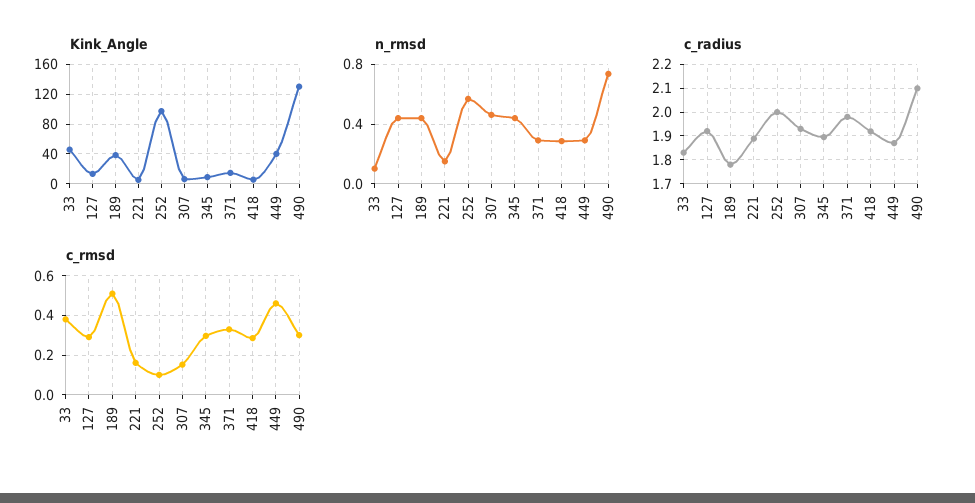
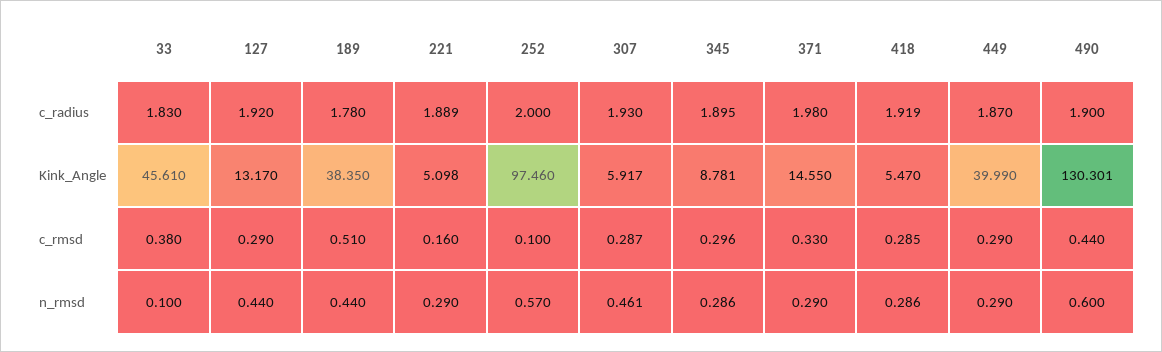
  {
    "Kink_Angle": {
      "33": 45.61,
      "127": 13.17,
      "189": 38.35,
      "221": 5.098,
      "252": 97.46,
      "307": 5.917,
      "345": 8.781,
      "371": 14.55,
      "418": 5.47,
      "449": 39.99,
      "490": 130.301
    },
    "n_rmsd": {
      "33": 0.1,
      "127": 0.44,
      "189": 0.44,
-     "221": 0.15,
+     "221": 0.29,
      "252": 0.57,
      "307": 0.461,
-     "345": 0.45,
+     "345": 0.286,
      "371": 0.29,
      "418": 0.286,
      "449": 0.29,
-     "490": 0.75
+     "490": 0.6
    },
    "c_radius": {
      "33": 1.83,
      "127": 1.92,
      "189": 1.78,
      "221": 1.889,
      "252": 2,
      "307": 1.93,
      "345": 1.895,
      "371": 1.98,
      "418": 1.919,
      "449": 1.87,
-     "490": 2.1
+     "490": 1.9
    },
    "c_rmsd": {
      "33": 0.38,
      "127": 0.29,
      "189": 0.51,
      "221": 0.16,
      "252": 0.1,
-     "307": 0.15,
+     "307": 0.287,
      "345": 0.296,
      "371": 0.33,
      "418": 0.285,
-     "449": 0.45,
+     "449": 0.29,
-     "490": 0.3
+     "490": 0.44
    }
  }

